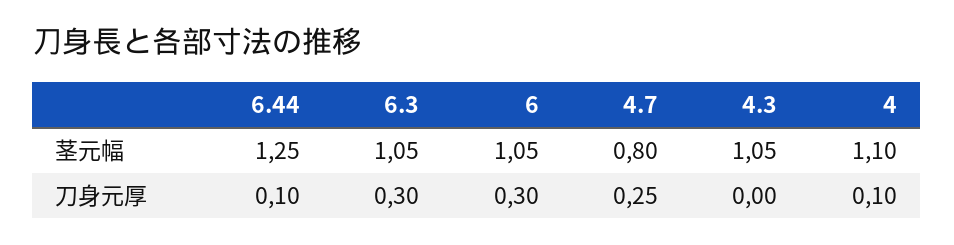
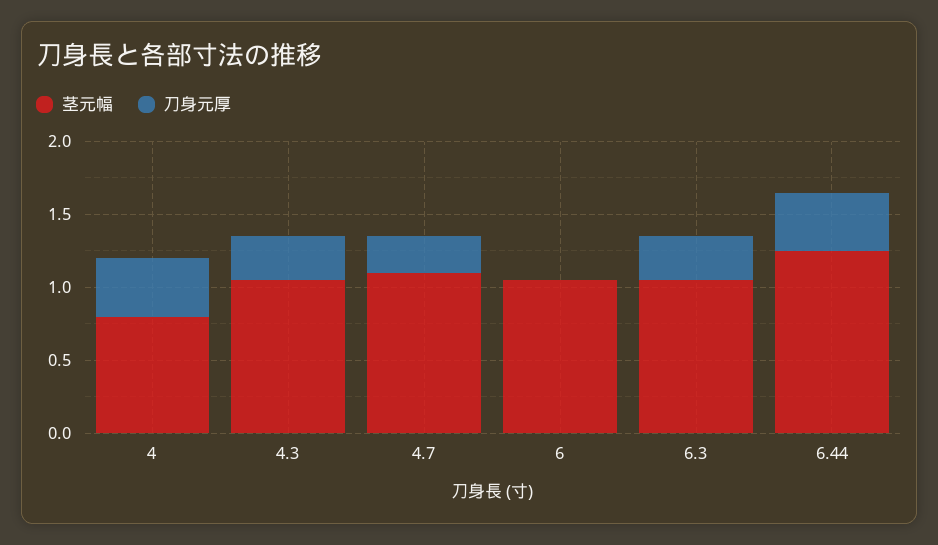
  {
    "茎元幅": {
      "6.44": 1.25,
      "6.3": 1.05,
      "6": 1.05,
-     "4.7": 0.8,
+     "4.7": 1.1,
      "4.3": 1.05,
-     "4": 1.1
+     "4": 0.8
    },
    "刀身元厚": {
-     "6.44": 0.1,
+     "6.44": 0.4,
      "6.3": 0.3,
-     "6": 0.3,
+     "6": 0,
      "4.7": 0.25,
-     "4.3": 0,
+     "4.3": 0.3,
-     "4": 0.1
+     "4": 0.4
    }
  }

